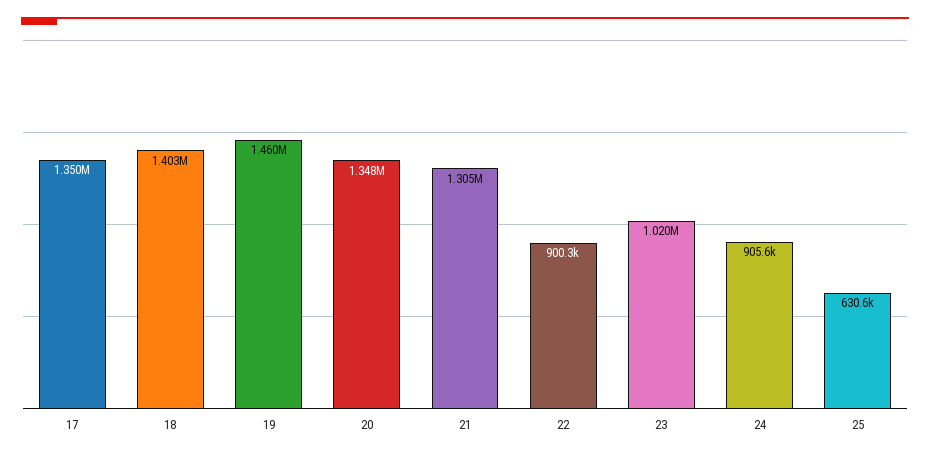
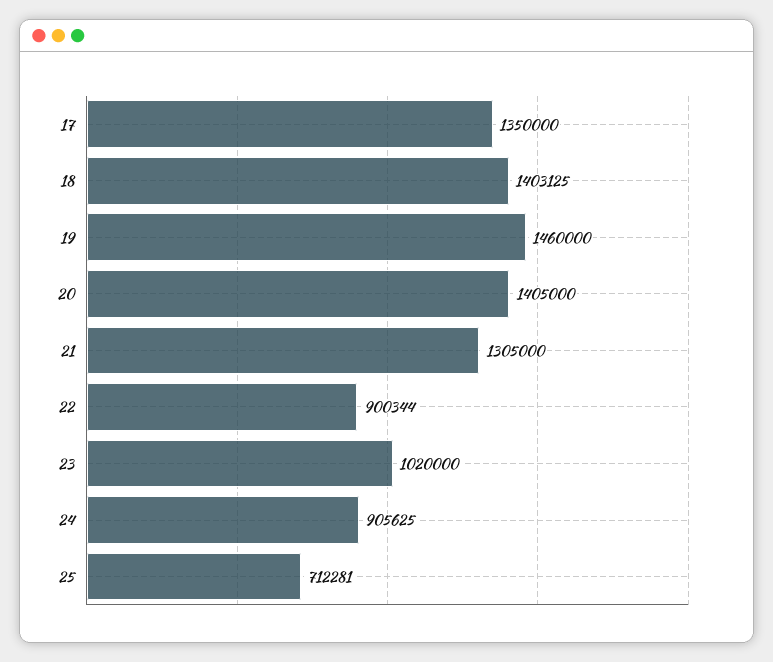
  {
    "17": 1350000,
    "18": 1403125,
    "19": 1460000,
-   "20": 1348000,
+   "20": 1405000,
    "21": 1305000,
    "22": 900344,
    "23": 1020000,
    "24": 905625,
-   "25": 630600
+   "25": 712281
  }

